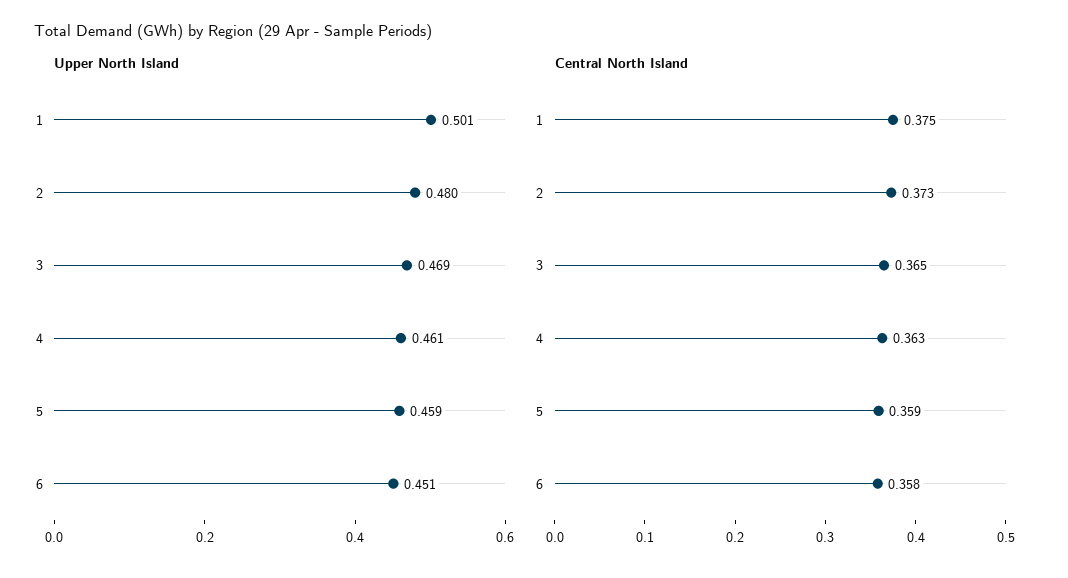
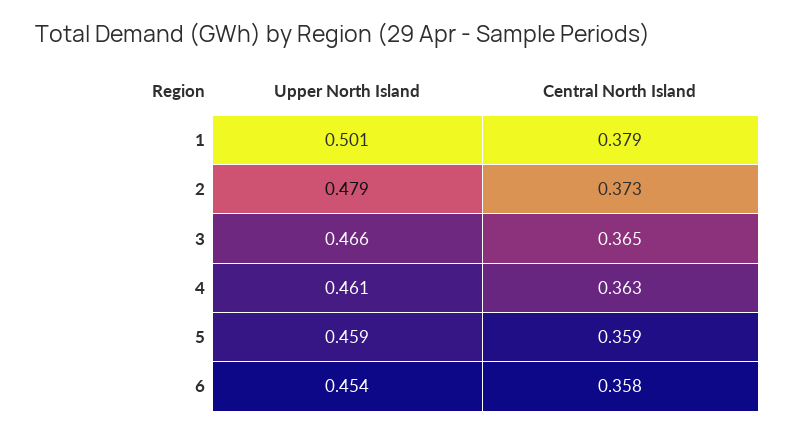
  {
    "Upper North Island": {
      "1": 0.501,
-     "2": 0.48,
+     "2": 0.479,
-     "3": 0.469,
+     "3": 0.466,
      "4": 0.461,
      "5": 0.459,
-     "6": 0.451
+     "6": 0.454
    },
    "Central North Island": {
-     "1": 0.375,
+     "1": 0.379,
      "2": 0.373,
      "3": 0.365,
      "4": 0.363,
      "5": 0.359,
      "6": 0.358
    }
  }

